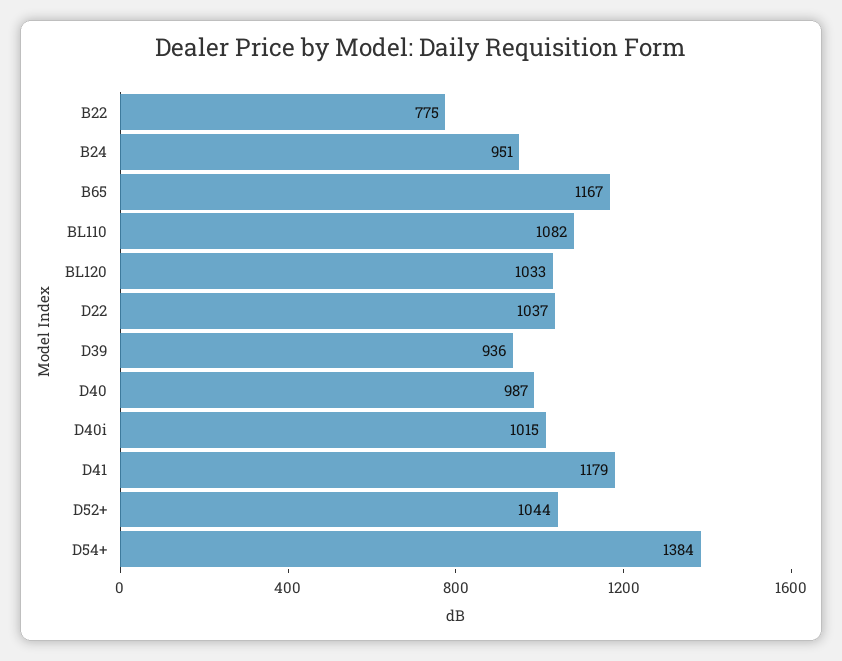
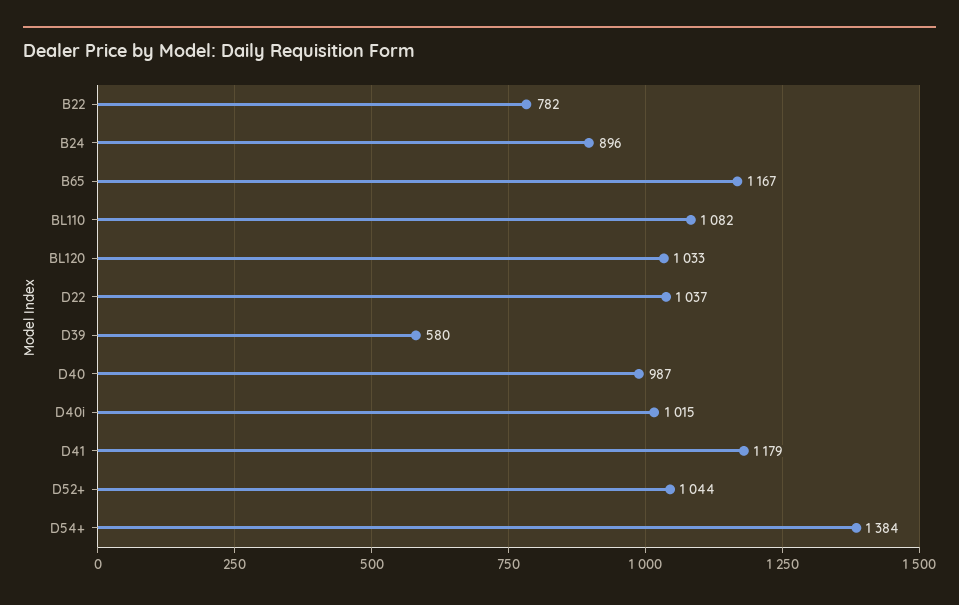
  {
-   "B22": 775,
+   "B22": 782,
-   "B24": 951,
+   "B24": 896,
    "B65": 1167,
    "BL110": 1082,
    "BL120": 1033,
    "D22": 1037,
-   "D39": 936,
+   "D39": 580,
    "D40": 987,
    "D40i": 1015,
    "D41": 1179,
    "D52+": 1044,
    "D54+": 1384
  }

